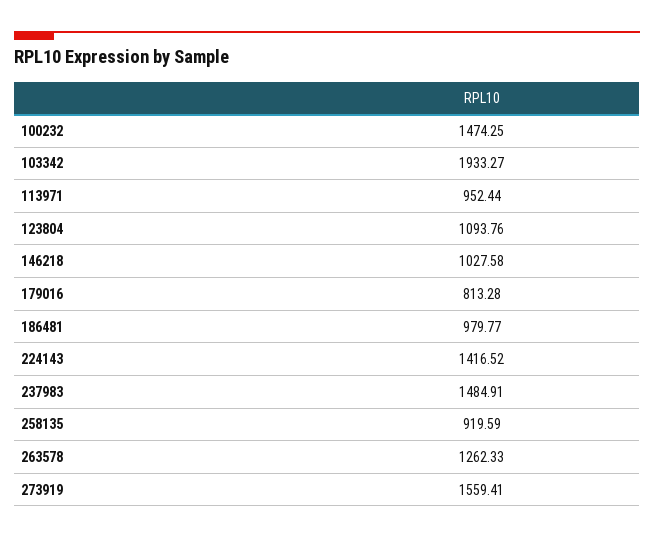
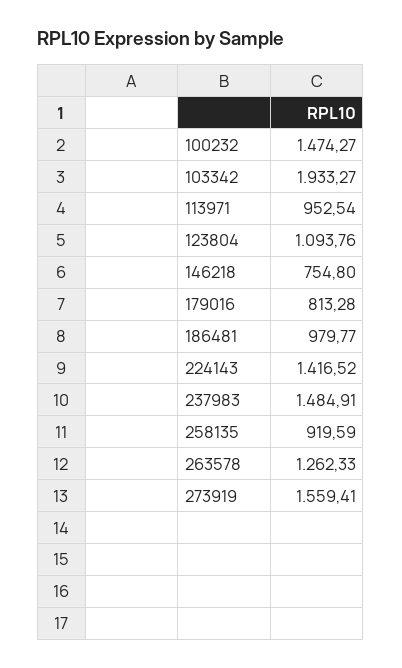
  {
-   "100232": 1474.25,
+   "100232": 1474.27,
    "103342": 1933.27,
-   "113971": 952.44,
+   "113971": 952.54,
    "123804": 1093.76,
-   "146218": 1027.58,
+   "146218": 754.8,
    "179016": 813.28,
    "186481": 979.77,
    "224143": 1416.52,
    "237983": 1484.91,
    "258135": 919.59,
    "263578": 1262.33,
    "273919": 1559.41
  }

